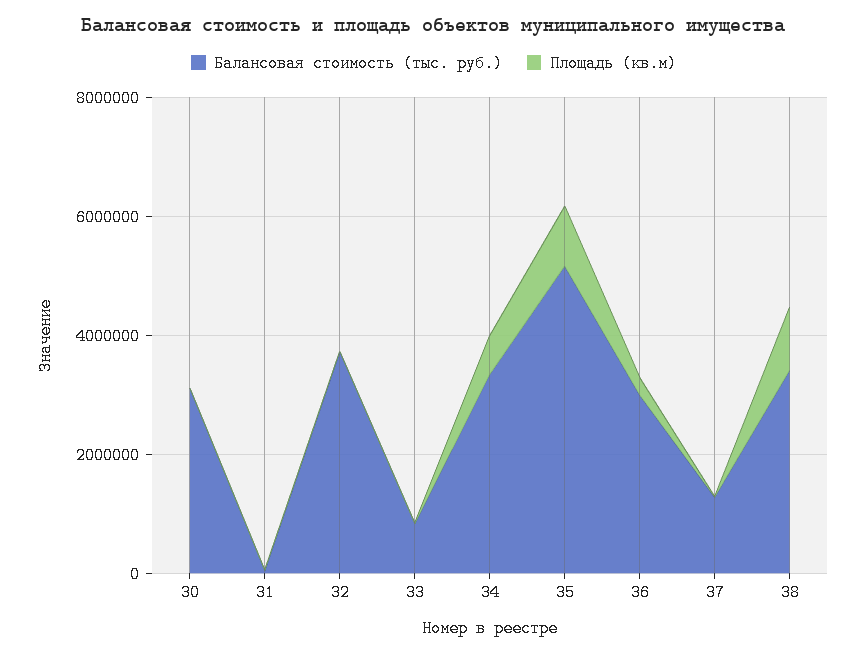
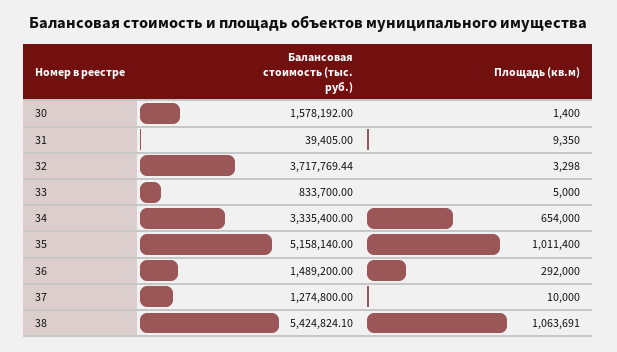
  {
    "Балансовая стоимость (тыс. руб.)": {
-     "30": 3000000,
+     "30": 1578192,
      "31": 39405,
      "32": 3717769.44,
      "33": 833700,
      "34": 3335400,
      "35": 5158140,
-     "36": 3000000,
+     "36": 1489200,
      "37": 1274800,
-     "38": 3500000
+     "38": 5424824.1
    },
    "Площадь (кв.м)": {
      "30": 1400,
      "31": 9350,
      "32": 3298,
      "33": 5000,
      "34": 654000,
      "35": 1011400,
      "36": 292000,
      "37": 10000,
      "38": 1063691
    }
  }

